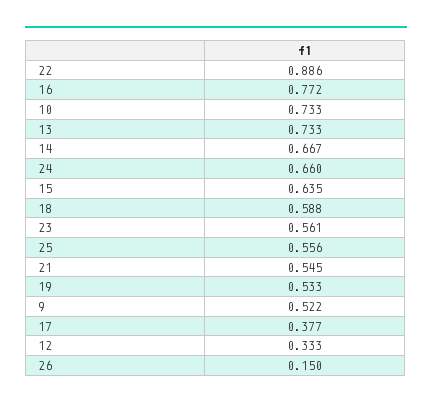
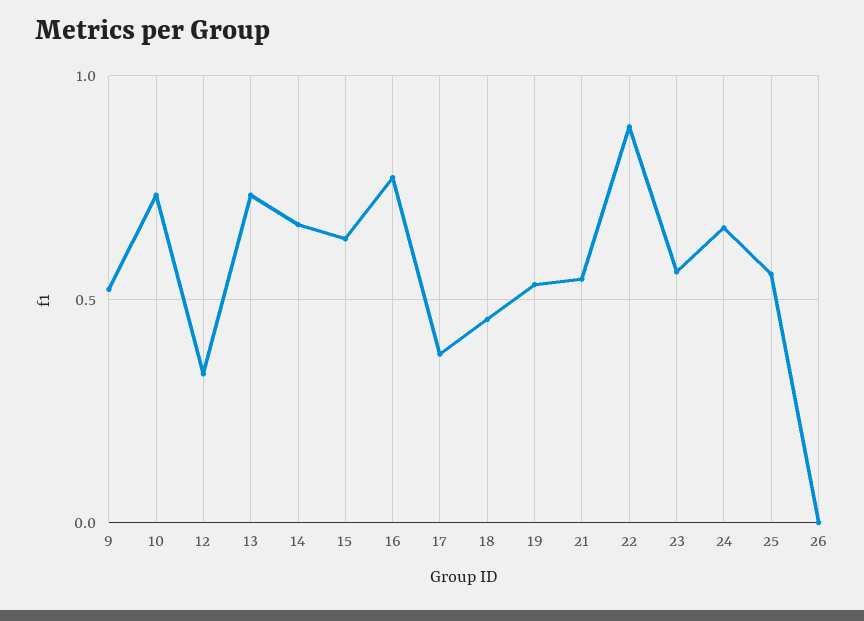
  {
    "22": 0.886,
    "16": 0.772,
    "10": 0.733,
    "13": 0.733,
    "14": 0.667,
    "24": 0.66,
    "15": 0.635,
-   "18": 0.588,
+   "18": 0.45,
    "23": 0.561,
    "25": 0.556,
    "21": 0.545,
    "19": 0.533,
    "9": 0.522,
    "17": 0.377,
    "12": 0.333,
-   "26": 0.15
+   "26": 0
  }

